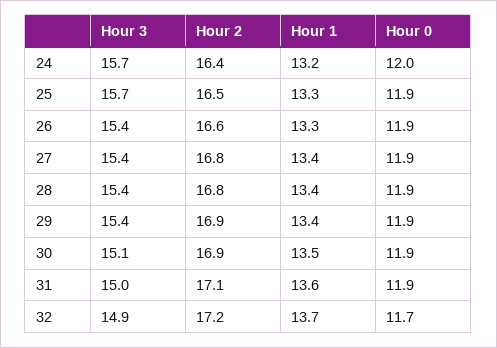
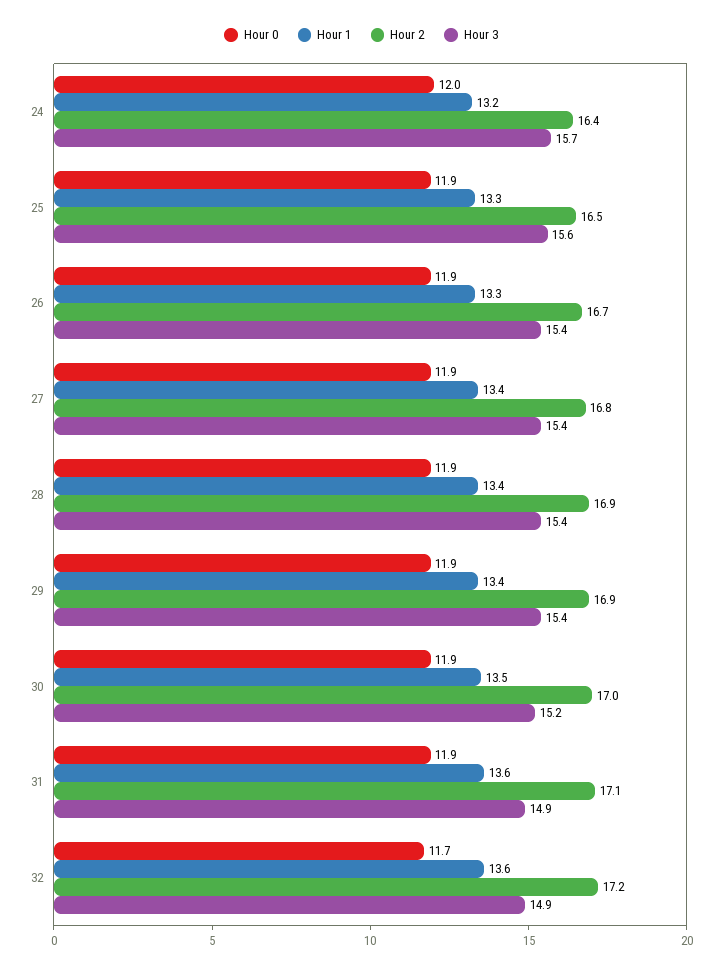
  {
    "Hour 3": {
      "24": 15.7,
-     "25": 15.7,
+     "25": 15.6,
      "26": 15.4,
      "27": 15.4,
      "28": 15.4,
      "29": 15.4,
-     "30": 15.1,
+     "30": 15.2,
-     "31": 15,
+     "31": 14.9,
      "32": 14.9
    },
    "Hour 2": {
      "24": 16.4,
      "25": 16.5,
-     "26": 16.6,
+     "26": 16.7,
      "27": 16.8,
-     "28": 16.8,
+     "28": 16.9,
      "29": 16.9,
-     "30": 16.9,
+     "30": 17,
      "31": 17.1,
      "32": 17.2
    },
    "Hour 1": {
      "24": 13.2,
      "25": 13.3,
      "26": 13.3,
      "27": 13.4,
      "28": 13.4,
      "29": 13.4,
      "30": 13.5,
      "31": 13.6,
-     "32": 13.7
+     "32": 13.6
    },
    "Hour 0": {
      "24": 12,
      "25": 11.9,
      "26": 11.9,
      "27": 11.9,
      "28": 11.9,
      "29": 11.9,
      "30": 11.9,
      "31": 11.9,
      "32": 11.7
    }
  }

